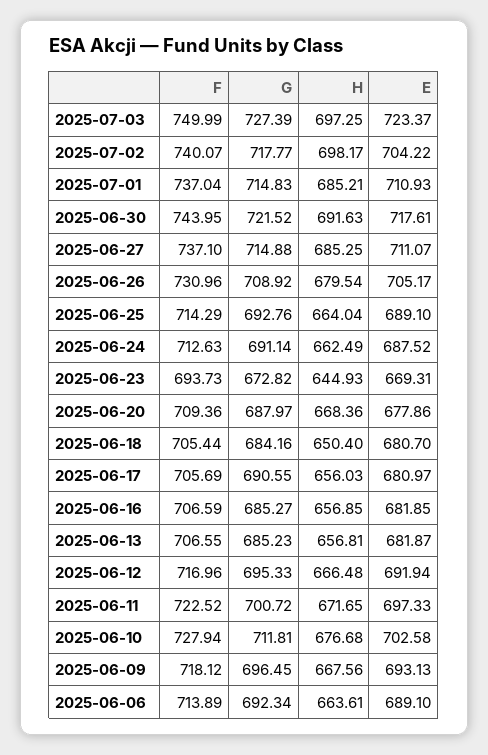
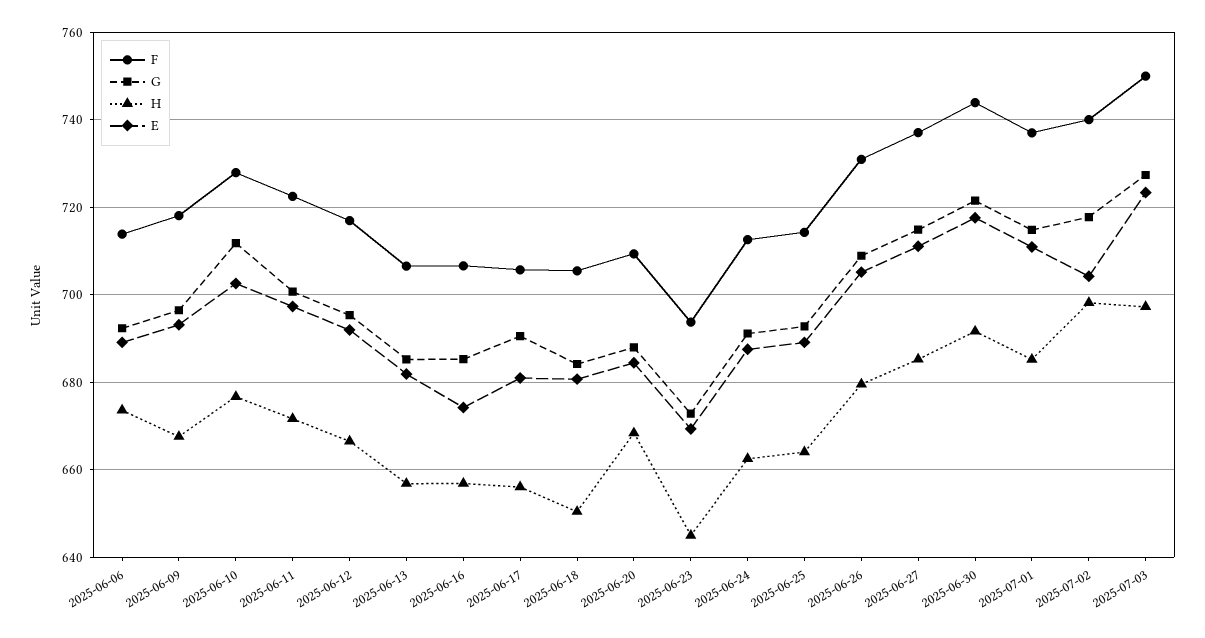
  {
    "F": {
      "2025-07-03": 749.99,
      "2025-07-02": 740.07,
      "2025-07-01": 737.04,
      "2025-06-30": 743.95,
      "2025-06-27": 737.1,
      "2025-06-26": 730.96,
      "2025-06-25": 714.29,
      "2025-06-24": 712.63,
      "2025-06-23": 693.73,
      "2025-06-20": 709.36,
      "2025-06-18": 705.44,
      "2025-06-17": 705.69,
      "2025-06-16": 706.59,
      "2025-06-13": 706.55,
      "2025-06-12": 716.96,
      "2025-06-11": 722.52,
      "2025-06-10": 727.94,
      "2025-06-09": 718.12,
      "2025-06-06": 713.89
    },
    "G": {
      "2025-07-03": 727.39,
      "2025-07-02": 717.77,
      "2025-07-01": 714.83,
      "2025-06-30": 721.52,
      "2025-06-27": 714.88,
      "2025-06-26": 708.92,
      "2025-06-25": 692.76,
      "2025-06-24": 691.14,
      "2025-06-23": 672.82,
      "2025-06-20": 687.97,
      "2025-06-18": 684.16,
      "2025-06-17": 690.55,
      "2025-06-16": 685.27,
      "2025-06-13": 685.23,
      "2025-06-12": 695.33,
      "2025-06-11": 700.72,
      "2025-06-10": 711.81,
      "2025-06-09": 696.45,
      "2025-06-06": 692.34
    },
    "H": {
      "2025-07-03": 697.25,
      "2025-07-02": 698.17,
      "2025-07-01": 685.21,
      "2025-06-30": 691.63,
      "2025-06-27": 685.25,
      "2025-06-26": 679.54,
      "2025-06-25": 664.04,
      "2025-06-24": 662.49,
      "2025-06-23": 644.93,
      "2025-06-20": 668.36,
      "2025-06-18": 650.4,
      "2025-06-17": 656.03,
      "2025-06-16": 656.85,
      "2025-06-13": 656.81,
      "2025-06-12": 666.48,
      "2025-06-11": 671.65,
      "2025-06-10": 676.68,
      "2025-06-09": 667.56,
-     "2025-06-06": 663.61
+     "2025-06-06": 674
    },
    "E": {
      "2025-07-03": 723.37,
      "2025-07-02": 704.22,
      "2025-07-01": 710.93,
      "2025-06-30": 717.61,
      "2025-06-27": 711.07,
      "2025-06-26": 705.17,
      "2025-06-25": 689.1,
      "2025-06-24": 687.52,
      "2025-06-23": 669.31,
-     "2025-06-20": 677.86,
+     "2025-06-20": 684,
      "2025-06-18": 680.7,
      "2025-06-17": 680.97,
-     "2025-06-16": 681.85,
+     "2025-06-16": 674,
      "2025-06-13": 681.87,
      "2025-06-12": 691.94,
      "2025-06-11": 697.33,
      "2025-06-10": 702.58,
      "2025-06-09": 693.13,
      "2025-06-06": 689.1
    }
  }

